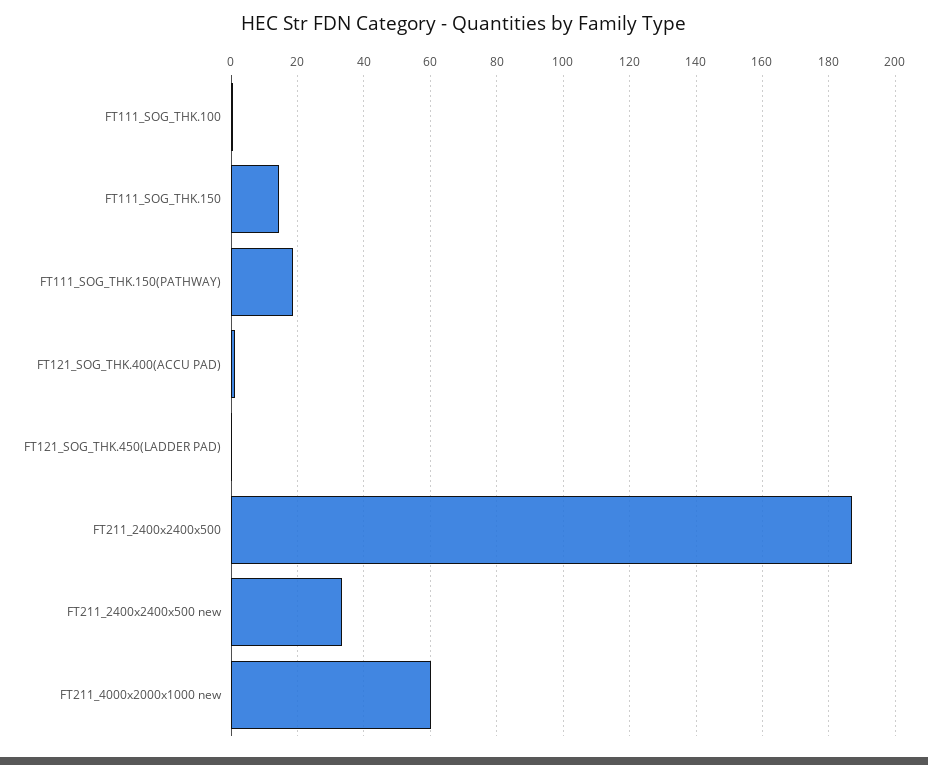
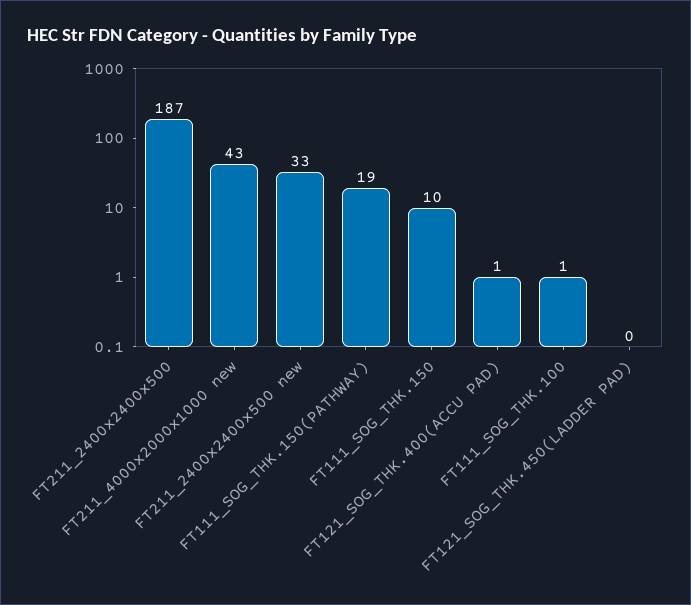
  {
    "FT111_SOG_THK.100": 1,
-   "FT111_SOG_THK.150": 14,
+   "FT111_SOG_THK.150": 10,
    "FT111_SOG_THK.150(PATHWAY)": 19,
    "FT121_SOG_THK.400(ACCU PAD)": 1,
    "FT121_SOG_THK.450(LADDER PAD)": 0,
    "FT211_2400x2400x500": 187,
    "FT211_2400x2400x500 new": 33,
-   "FT211_4000x2000x1000 new": 60
+   "FT211_4000x2000x1000 new": 43
  }

